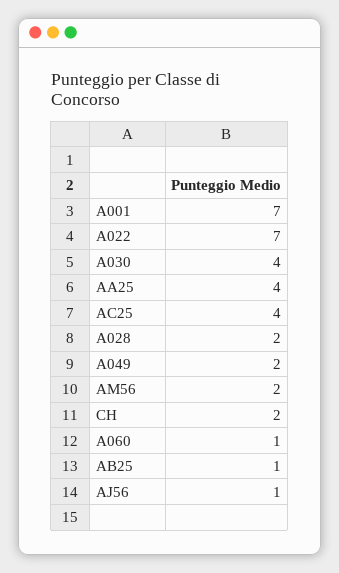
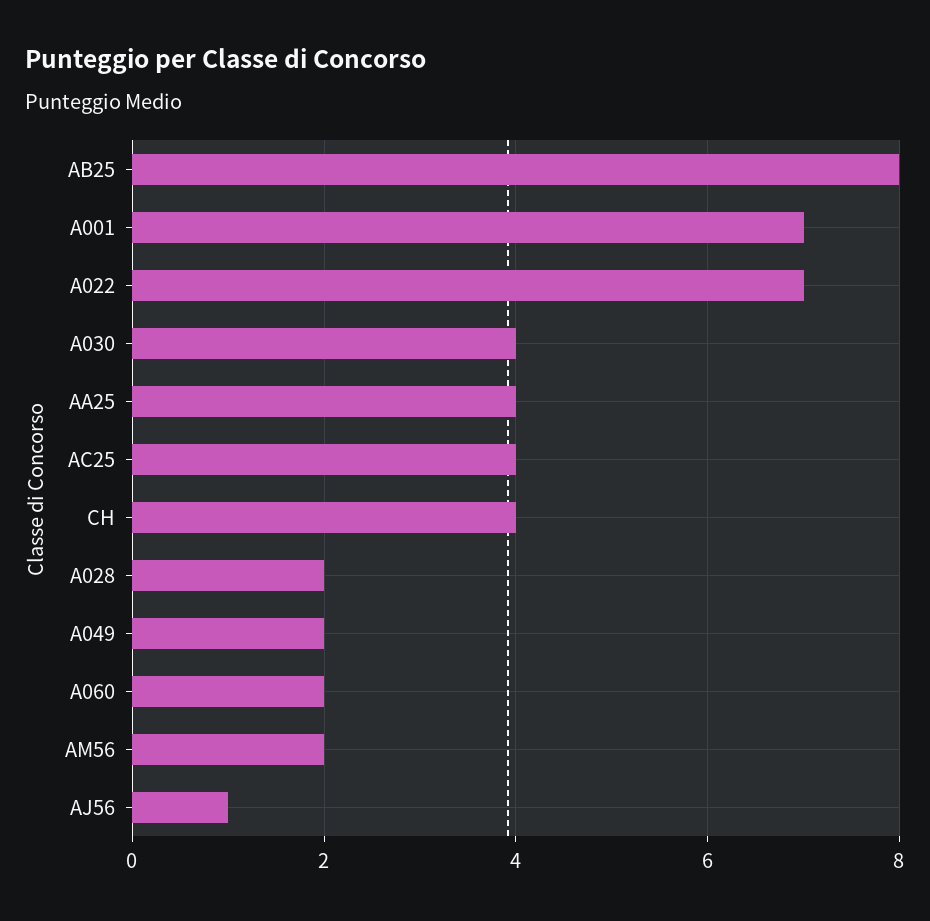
  {
    "A001": 7,
    "A022": 7,
    "A030": 4,
    "AA25": 4,
    "AC25": 4,
    "A028": 2,
    "A049": 2,
    "AM56": 2,
-   "CH": 2,
+   "CH": 4,
-   "A060": 1,
+   "A060": 2,
-   "AB25": 1,
+   "AB25": 8,
    "AJ56": 1
  }

